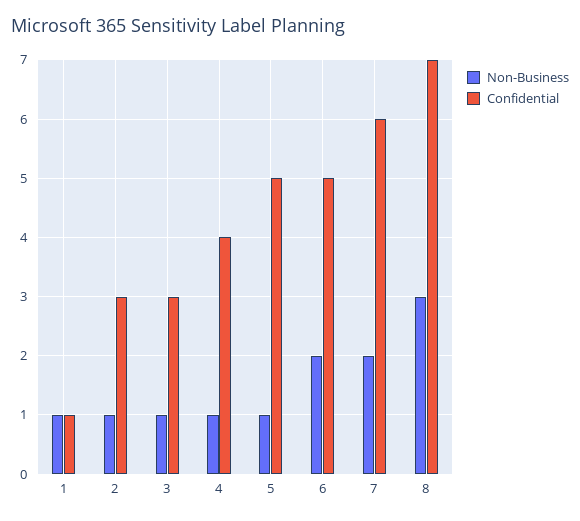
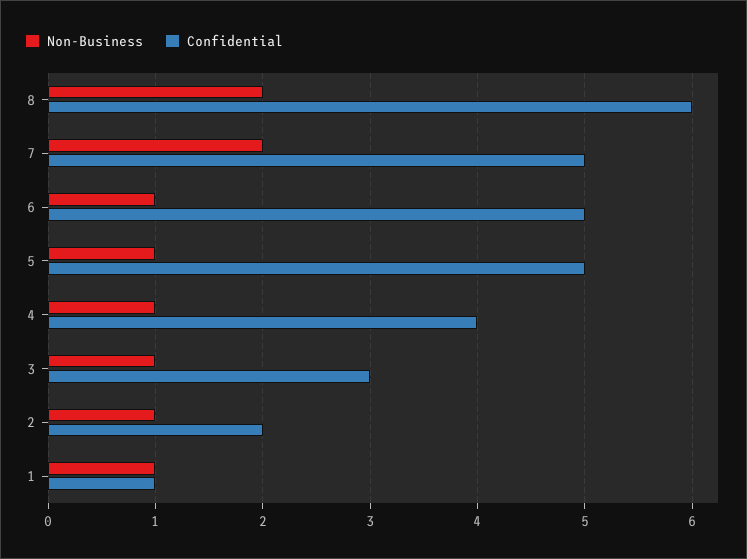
  {
    "Non-Business": {
      "1": 1,
      "2": 1,
      "3": 1,
      "4": 1,
      "5": 1,
-     "6": 2,
+     "6": 1,
      "7": 2,
-     "8": 3
+     "8": 2
    },
    "Confidential": {
      "1": 1,
-     "2": 3,
+     "2": 2,
      "3": 3,
      "4": 4,
      "5": 5,
      "6": 5,
-     "7": 6,
+     "7": 5,
-     "8": 7
+     "8": 6
    }
  }

